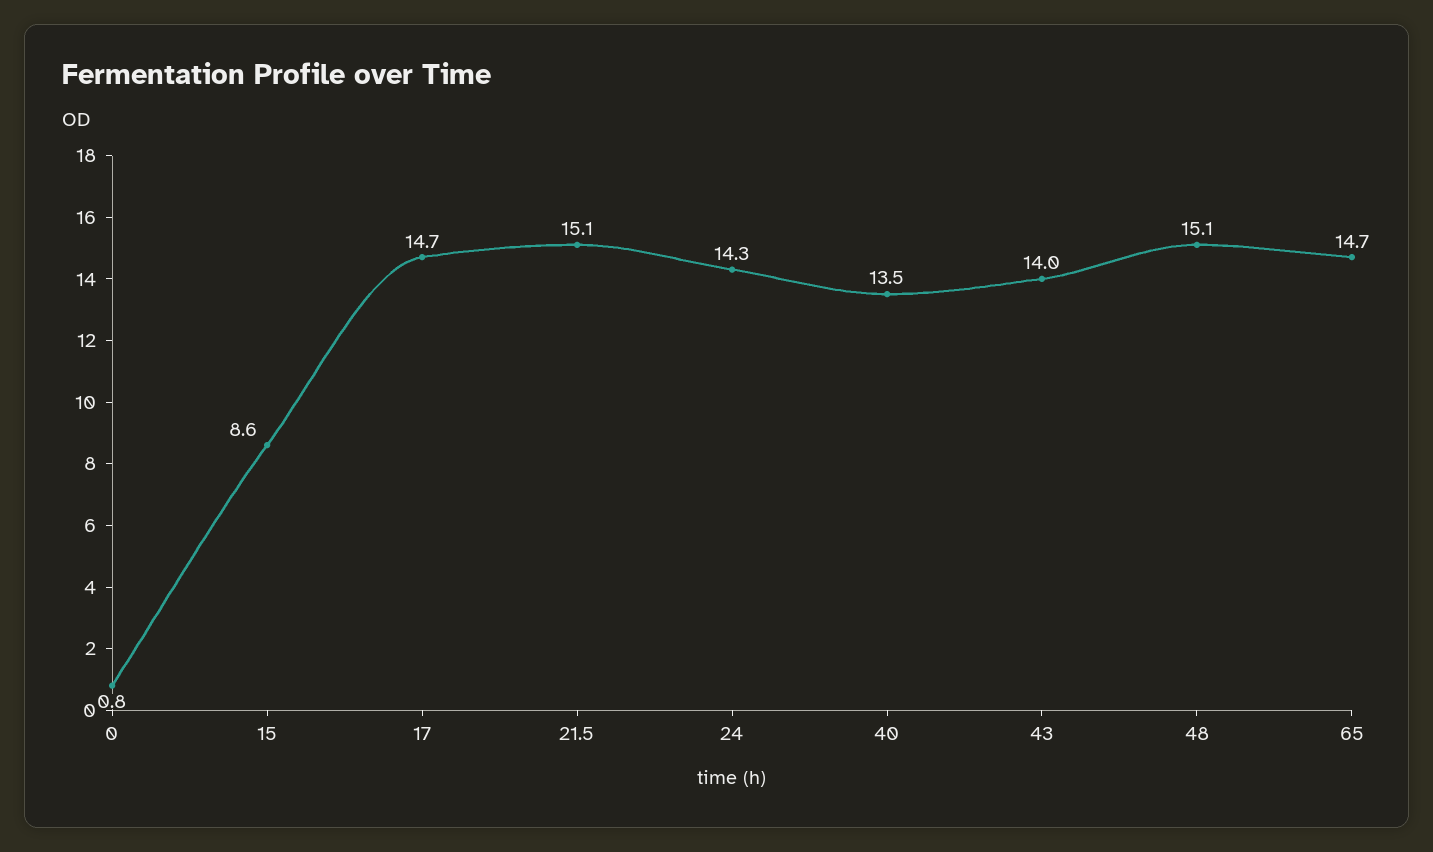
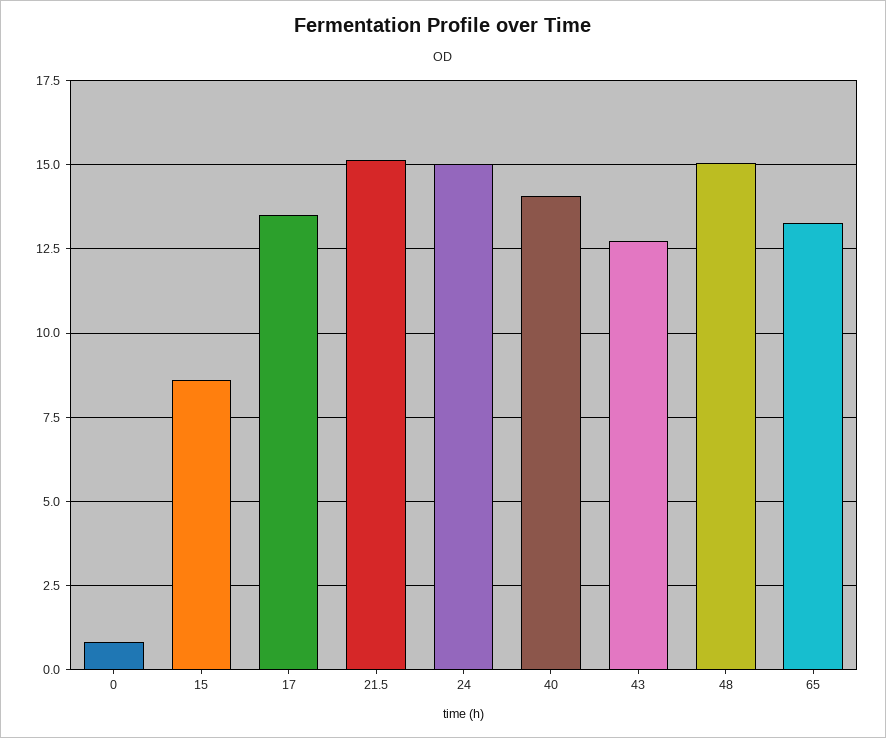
  {
    "0": 0.8,
    "15": 8.6,
-   "17": 14.7,
+   "17": 13.5,
    "21.5": 15.1,
-   "24": 14.3,
+   "24": 15,
-   "40": 13.5,
+   "40": 14,
-   "43": 14,
+   "43": 12.75,
    "48": 15.1,
-   "65": 14.7
+   "65": 13.25
  }

